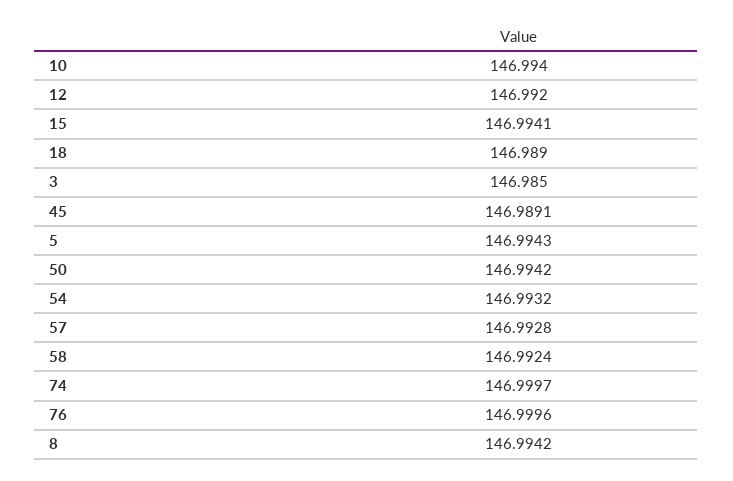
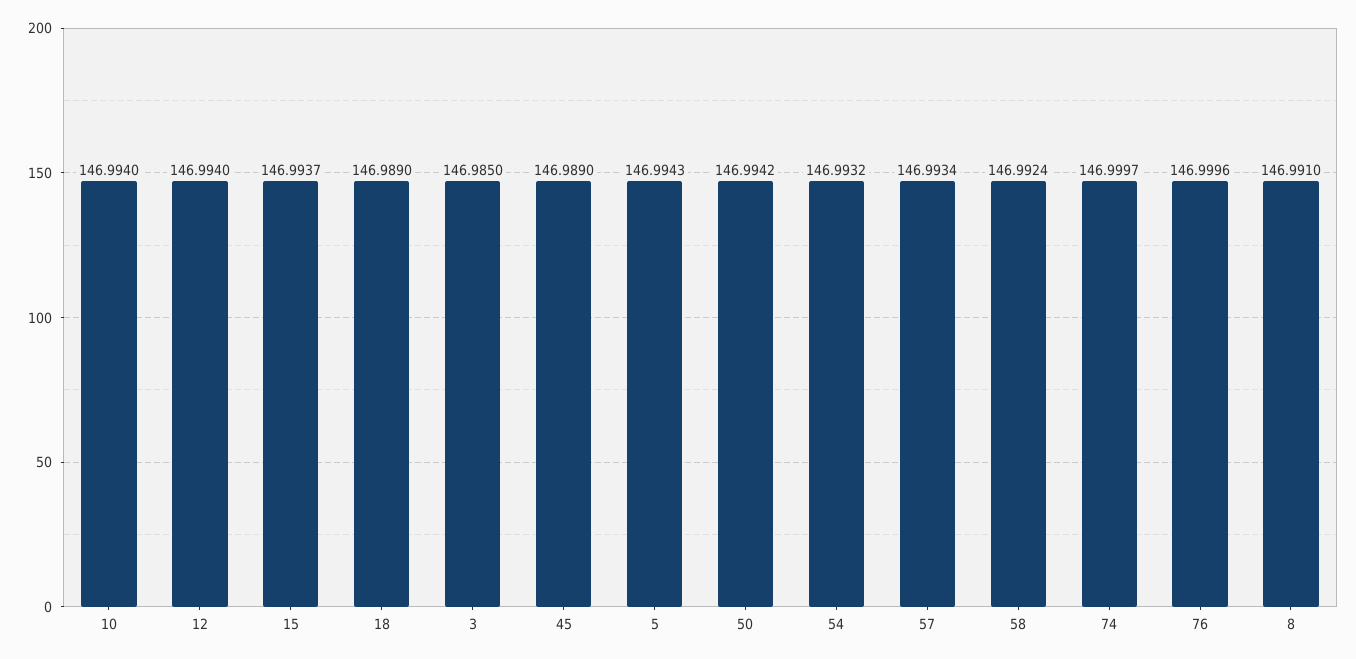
  {
    "10": 146.994,
-   "12": 146.992,
+   "12": 146.994,
-   "15": 146.9941,
+   "15": 146.9937,
    "18": 146.989,
    "3": 146.985,
-   "45": 146.9891,
+   "45": 146.989,
    "5": 146.9943,
    "50": 146.9942,
    "54": 146.9932,
-   "57": 146.9928,
+   "57": 146.9934,
    "58": 146.9924,
    "74": 146.9997,
    "76": 146.9996,
-   "8": 146.9942
+   "8": 146.991
  }

